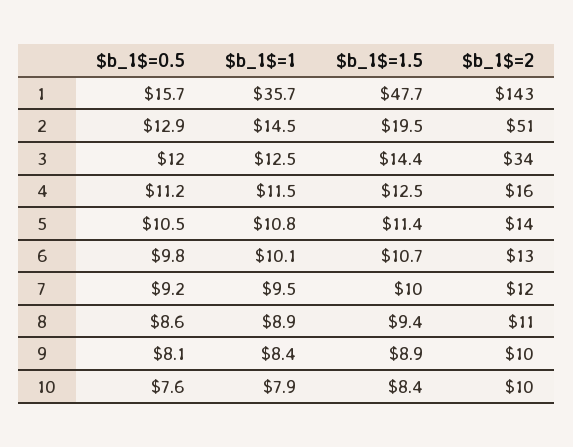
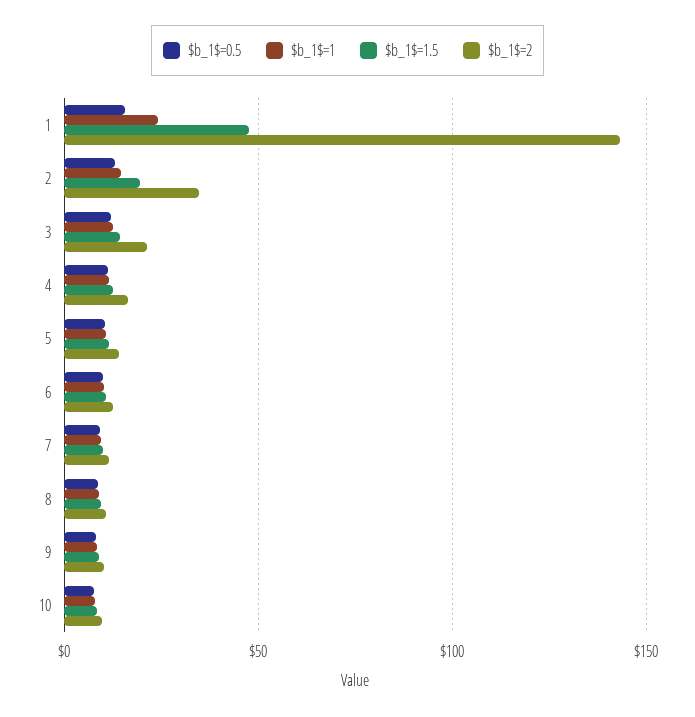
  {
    "$b_1$=0.5": {
      "1": 15.7,
      "2": 12.9,
      "3": 12,
      "4": 11.2,
      "5": 10.5,
      "6": 9.8,
      "7": 9.2,
      "8": 8.6,
      "9": 8.1,
      "10": 7.6
    },
    "$b_1$=1": {
-     "1": 35.7,
+     "1": 25,
      "2": 14.5,
      "3": 12.5,
      "4": 11.5,
      "5": 10.8,
      "6": 10.1,
      "7": 9.5,
      "8": 8.9,
      "9": 8.4,
      "10": 7.9
    },
    "$b_1$=1.5": {
      "1": 47.7,
      "2": 19.5,
      "3": 14.4,
      "4": 12.5,
      "5": 11.4,
      "6": 10.7,
      "7": 10,
      "8": 9.4,
      "9": 8.9,
      "10": 8.4
    },
    "$b_1$=2": {
      "1": 143,
-     "2": 51,
+     "2": 35,
-     "3": 34,
+     "3": 20,
      "4": 16,
      "5": 14,
      "6": 13,
      "7": 12,
      "8": 11,
      "9": 10,
      "10": 10
    }
  }

